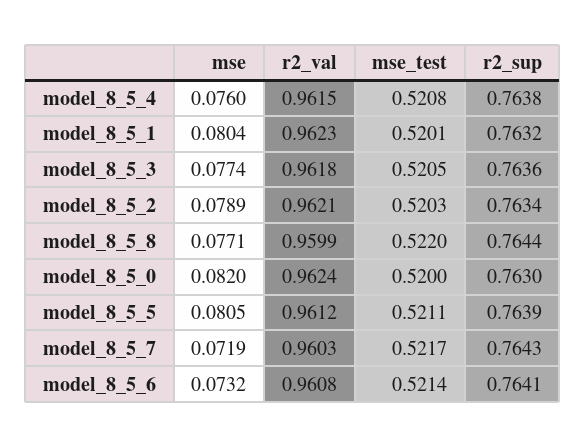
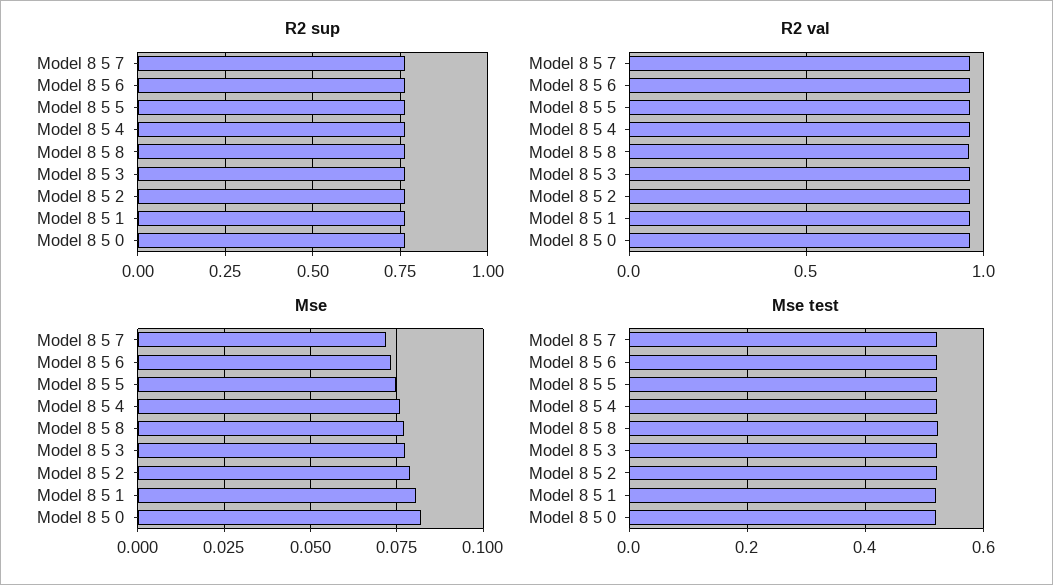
  {
    "mse": {
      "model_8_5_4": 0.076,
      "model_8_5_1": 0.0804,
      "model_8_5_3": 0.0774,
      "model_8_5_2": 0.0789,
      "model_8_5_8": 0.0771,
      "model_8_5_0": 0.082,
-     "model_8_5_5": 0.0805,
+     "model_8_5_5": 0.075,
      "model_8_5_7": 0.0719,
      "model_8_5_6": 0.0732
    },
    "r2_val": {
      "model_8_5_4": 0.9615,
      "model_8_5_1": 0.9623,
      "model_8_5_3": 0.9618,
      "model_8_5_2": 0.9621,
      "model_8_5_8": 0.9599,
      "model_8_5_0": 0.9624,
      "model_8_5_5": 0.9612,
      "model_8_5_7": 0.9603,
      "model_8_5_6": 0.9608
    },
    "mse_test": {
      "model_8_5_4": 0.5208,
      "model_8_5_1": 0.5201,
      "model_8_5_3": 0.5205,
      "model_8_5_2": 0.5203,
      "model_8_5_8": 0.522,
      "model_8_5_0": 0.52,
      "model_8_5_5": 0.5211,
      "model_8_5_7": 0.5217,
      "model_8_5_6": 0.5214
    },
    "r2_sup": {
      "model_8_5_4": 0.7638,
      "model_8_5_1": 0.7632,
      "model_8_5_3": 0.7636,
      "model_8_5_2": 0.7634,
      "model_8_5_8": 0.7644,
      "model_8_5_0": 0.763,
      "model_8_5_5": 0.7639,
      "model_8_5_7": 0.7643,
      "model_8_5_6": 0.7641
    }
  }

